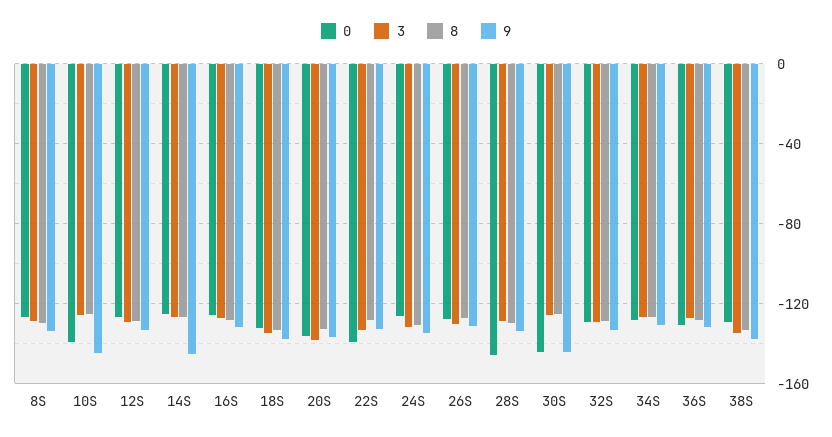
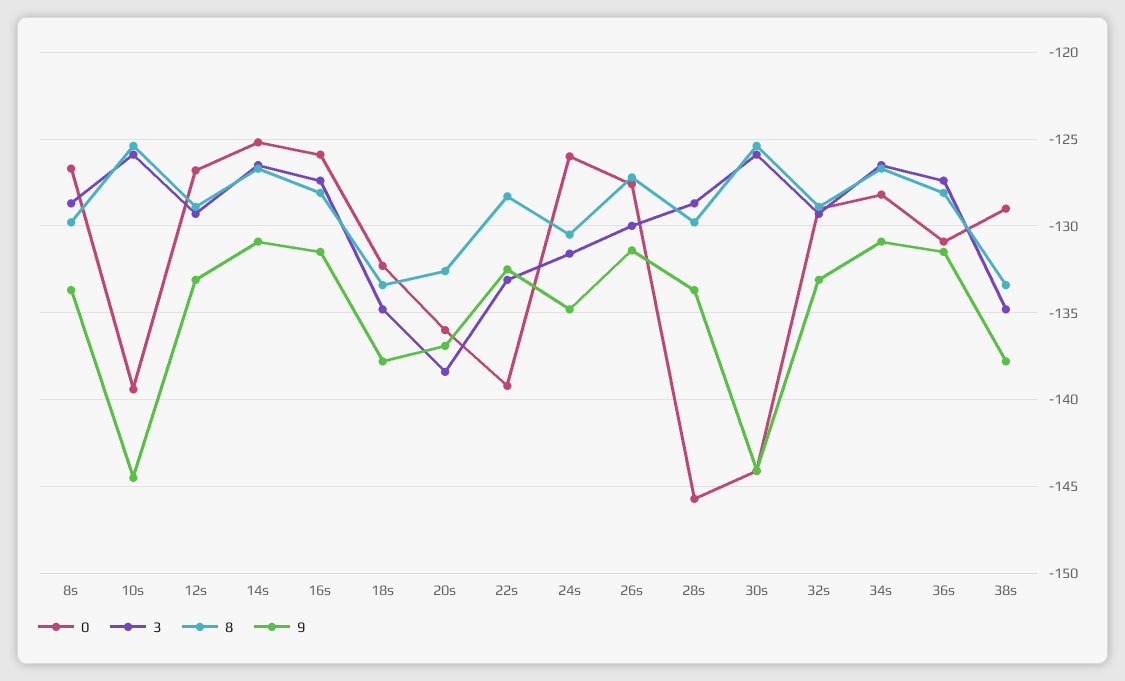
  {
    "0": {
      "8S": -126.5,
      "10S": -139.5,
      "12S": -127,
      "14S": -125,
      "16S": -126,
      "18S": -132.5,
      "20S": -136,
      "22S": -139,
      "24S": -126,
      "26S": -127.5,
      "28S": -145.5,
      "30S": -144,
      "32S": -129,
      "34S": -128,
      "36S": -131,
      "38S": -129
    },
    "3": {
      "8S": -128.5,
      "10S": -126,
      "12S": -129.5,
      "14S": -126.5,
      "16S": -127.5,
      "18S": -135,
      "20S": -138.5,
      "22S": -133,
      "24S": -131.5,
      "26S": -130,
      "28S": -128.5,
      "30S": -126,
      "32S": -129.5,
      "34S": -126.5,
      "36S": -127.5,
      "38S": -135
    },
    "8": {
      "8S": -130,
      "10S": -125.5,
      "12S": -129,
      "14S": -126.5,
      "16S": -128,
      "18S": -133.5,
      "20S": -132.5,
      "22S": -128.5,
      "24S": -130.5,
      "26S": -127,
      "28S": -130,
      "30S": -125.5,
      "32S": -129,
      "34S": -126.5,
      "36S": -128,
      "38S": -133.5
    },
    "9": {
      "8S": -133.5,
      "10S": -144.5,
      "12S": -133,
-     "14S": -145,
+     "14S": -131,
      "16S": -131.5,
      "18S": -138,
      "20S": -137,
      "22S": -132.5,
      "24S": -135,
      "26S": -131.5,
      "28S": -133.5,
      "30S": -144,
      "32S": -133,
      "34S": -131,
      "36S": -131.5,
      "38S": -138
    }
  }

